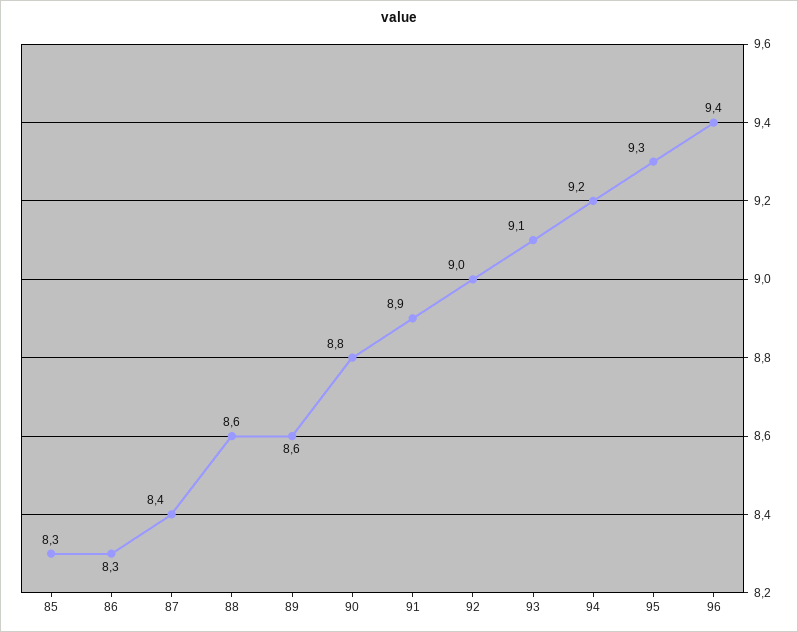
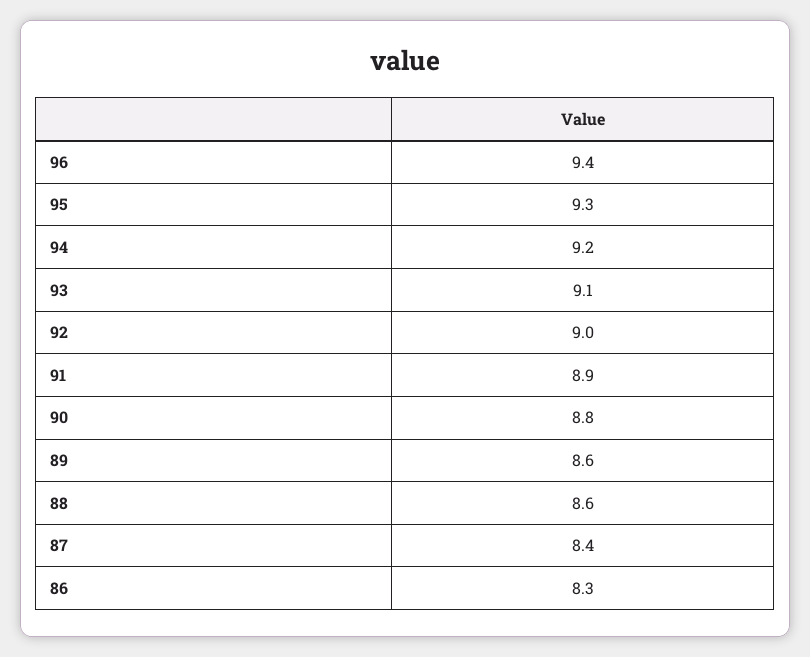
  {
-   "85": 8.3,
    "86": 8.3,
    "87": 8.4,
    "88": 8.6,
    "89": 8.6,
    "90": 8.8,
    "91": 8.9,
    "92": 9,
    "93": 9.1,
    "94": 9.2,
    "95": 9.3,
    "96": 9.4
  }

